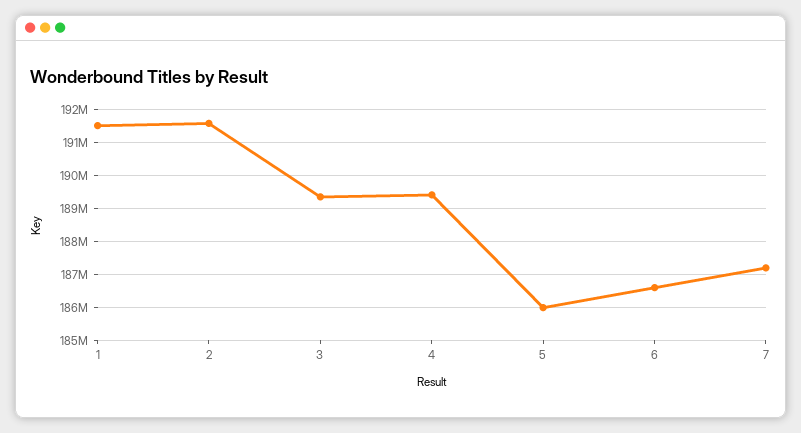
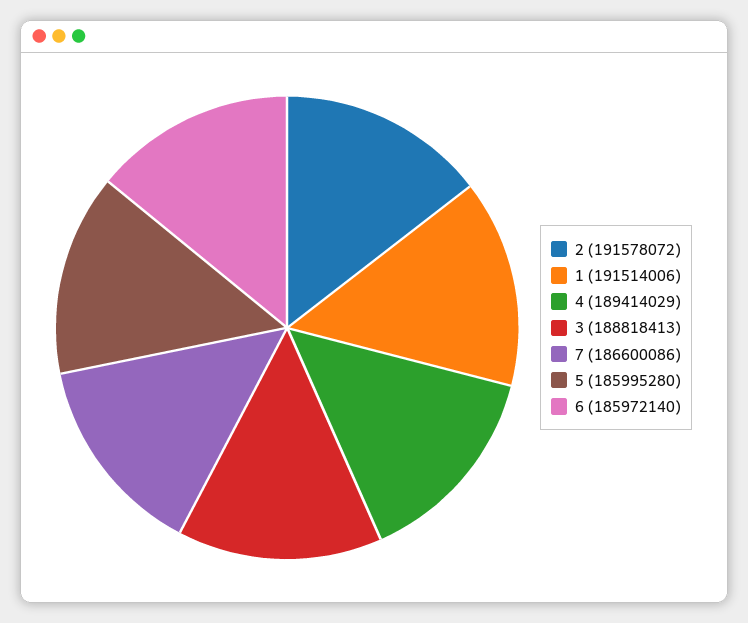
  {
    "1": 191514006,
    "2": 191578072,
-   "3": 189400000,
+   "3": 188818413,
    "4": 189414029,
    "5": 185995280,
-   "6": 186600000,
+   "6": 185972140,
-   "7": 187200000
+   "7": 186600086
  }

